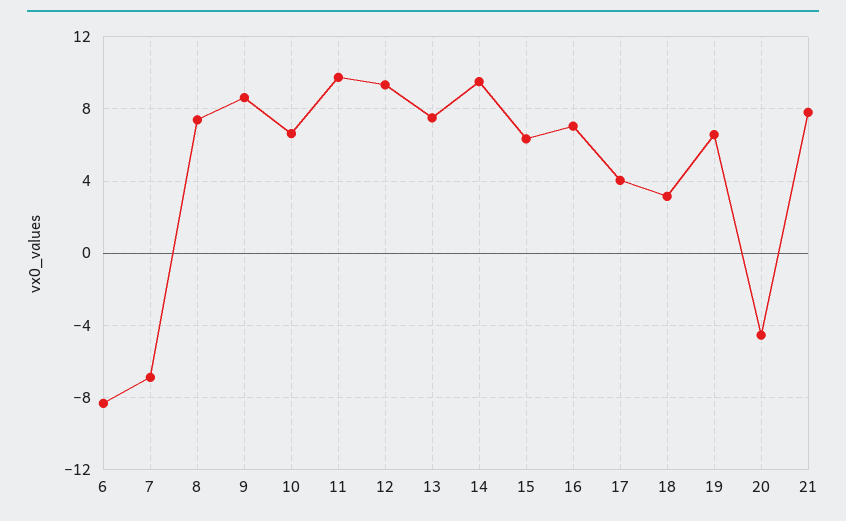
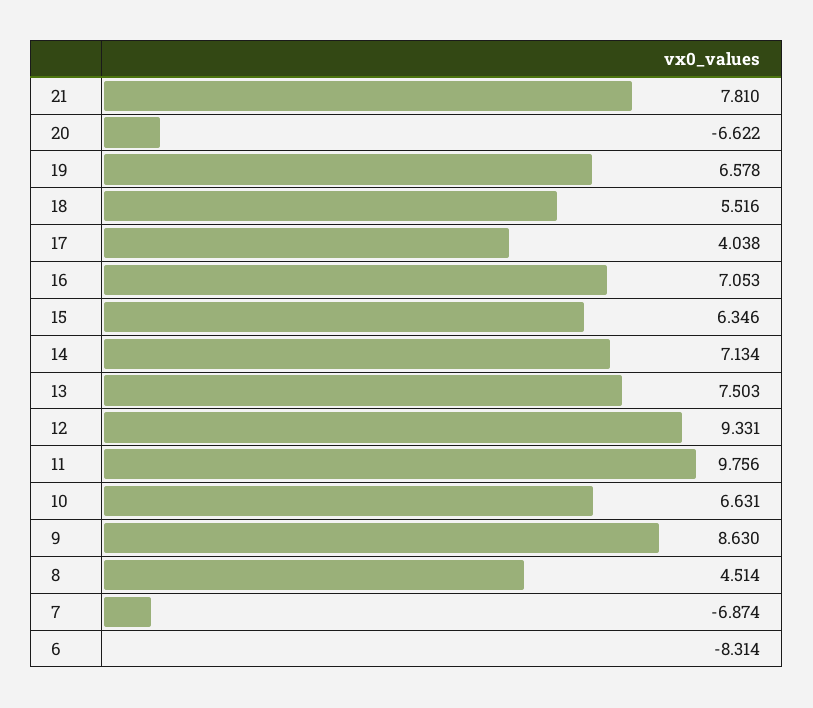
  {
    "6": -8.314,
    "7": -6.874,
-   "8": 7.5,
+   "8": 4.514,
    "9": 8.63,
    "10": 6.631,
    "11": 9.756,
    "12": 9.331,
    "13": 7.503,
-   "14": 9.5,
+   "14": 7.134,
    "15": 6.346,
    "16": 7.053,
    "17": 4.038,
-   "18": 3,
+   "18": 5.516,
    "19": 6.578,
-   "20": -4.5,
+   "20": -6.622,
    "21": 7.81
  }

